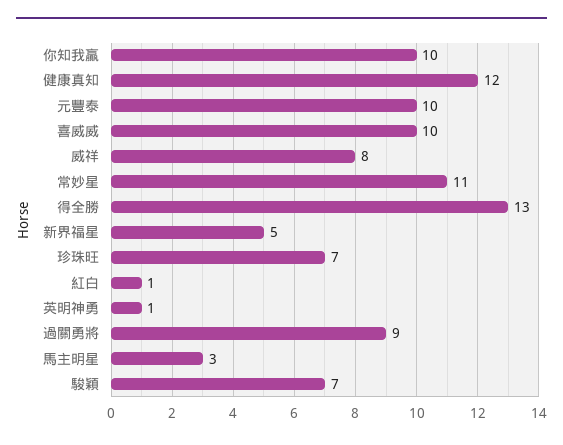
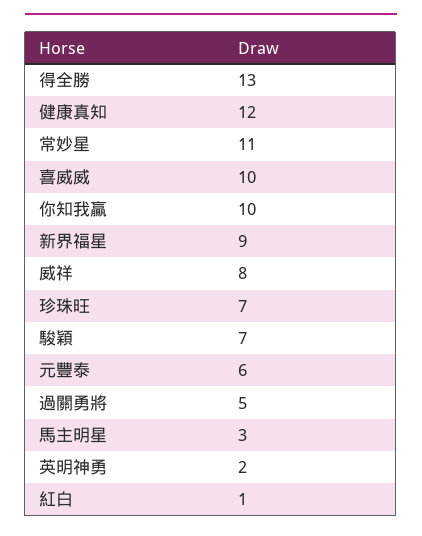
  {
    "你知我贏": 10,
    "健康真知": 12,
-   "元豐泰": 10,
+   "元豐泰": 6,
    "喜威威": 10,
    "威祥": 8,
    "常妙星": 11,
    "得全勝": 13,
-   "新界福星": 5,
+   "新界福星": 9,
    "珍珠旺": 7,
    "紅白": 1,
-   "英明神勇": 1,
+   "英明神勇": 2,
-   "過關勇將": 9,
+   "過關勇將": 5,
    "馬主明星": 3,
    "駿穎": 7
  }

